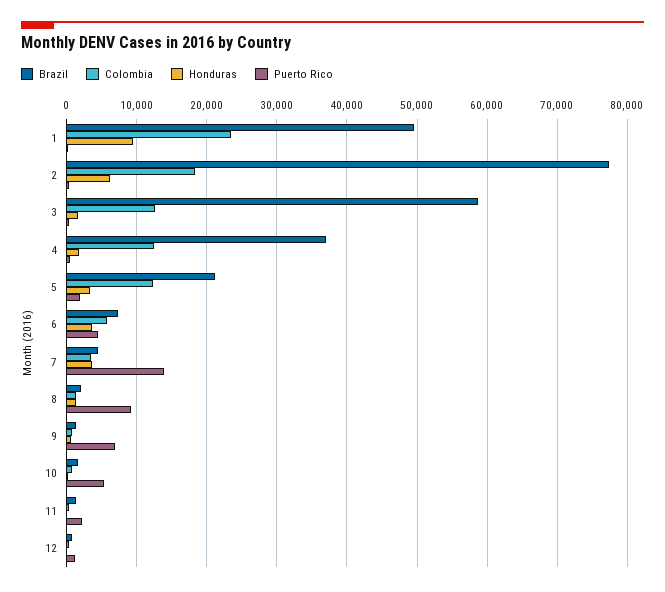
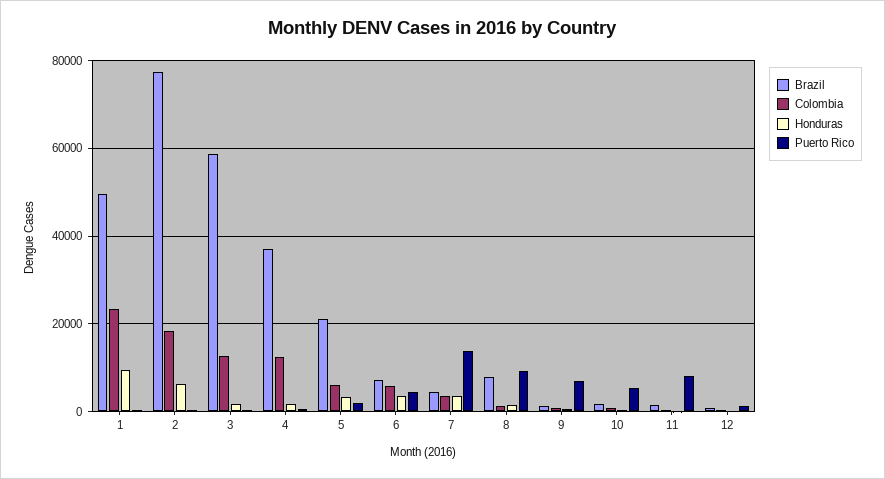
  {
    "Brazil": {
      "1": 49000,
      "2": 77000,
      "3": 59000,
      "4": 37000,
      "5": 21000,
      "6": 7000,
      "7": 5000,
-     "8": 2000,
+     "8": 8000,
      "9": 1000,
      "10": 2000,
      "11": 1000,
      "12": 1000
    },
    "Colombia": {
      "1": 23000,
      "2": 18000,
      "3": 13000,
      "4": 13000,
-     "5": 12000,
+     "5": 6000,
      "6": 6000,
      "7": 4000,
      "8": 1000,
      "9": 1000,
      "10": 1000,
      "11": 0,
      "12": 0
    },
    "Honduras": {
      "1": 10000,
      "2": 6000,
      "3": 2000,
      "4": 2000,
      "5": 3000,
      "6": 4000,
      "7": 4000,
      "8": 1000,
      "9": 1000,
      "10": 0,
      "11": 0,
      "12": 0
    },
    "Puerto Rico": {
      "1": 0,
      "2": 0,
      "3": 0,
      "4": 0,
      "5": 2000,
      "6": 5000,
      "7": 14000,
      "8": 9000,
      "9": 7000,
      "10": 5000,
-     "11": 2000,
+     "11": 8000,
      "12": 1000
    }
  }

